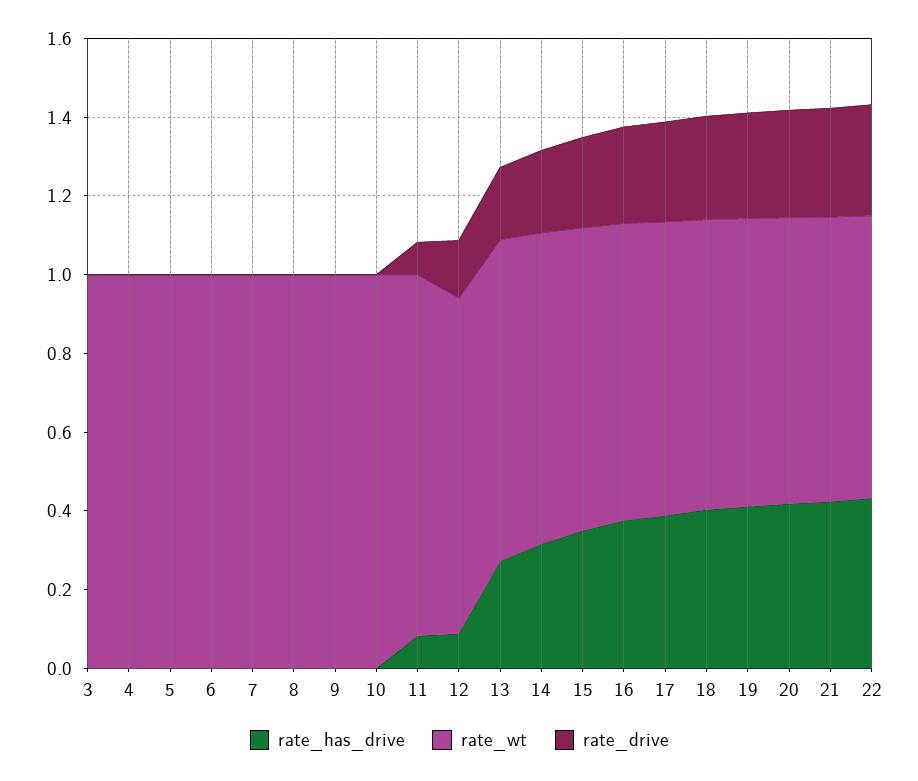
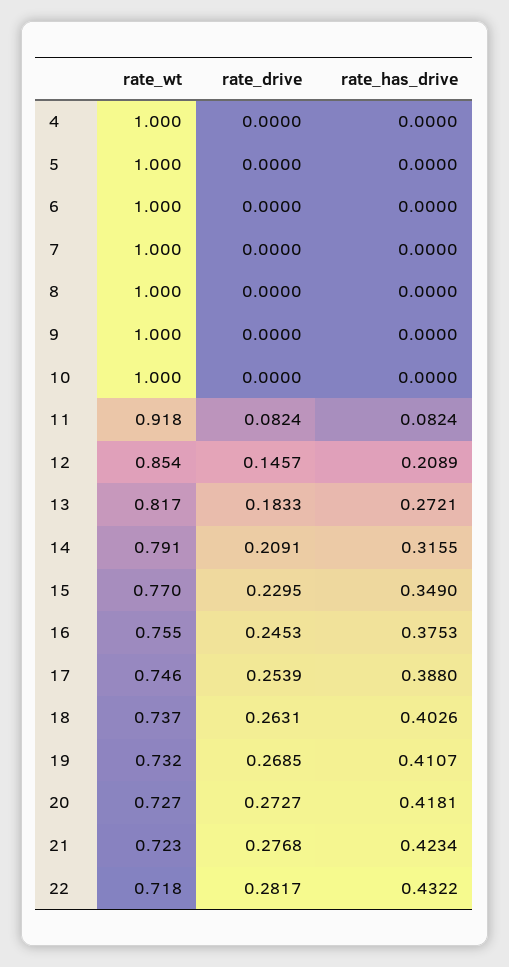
  {
    "rate_has_drive": {
-     "3": 0,
      "4": 0,
      "5": 0,
      "6": 0,
      "7": 0,
      "8": 0,
      "9": 0,
      "10": 0,
      "11": 0.0824,
-     "12": 0.1,
+     "12": 0.2089,
      "13": 0.2721,
      "14": 0.3155,
      "15": 0.349,
      "16": 0.3753,
      "17": 0.388,
      "18": 0.4026,
      "19": 0.4107,
      "20": 0.4181,
      "21": 0.4234,
      "22": 0.4322
    },
    "rate_wt": {
-     "3": 1,
      "4": 1,
      "5": 1,
      "6": 1,
      "7": 1,
      "8": 1,
      "9": 1,
      "10": 1,
      "11": 0.918,
      "12": 0.854,
      "13": 0.817,
      "14": 0.791,
      "15": 0.77,
      "16": 0.755,
      "17": 0.746,
      "18": 0.737,
      "19": 0.732,
      "20": 0.727,
      "21": 0.723,
      "22": 0.718
    },
    "rate_drive": {
-     "3": 0,
      "4": 0,
      "5": 0,
      "6": 0,
      "7": 0,
      "8": 0,
      "9": 0,
      "10": 0,
      "11": 0.0824,
      "12": 0.1457,
      "13": 0.1833,
      "14": 0.2091,
      "15": 0.2295,
      "16": 0.2453,
      "17": 0.2539,
      "18": 0.2631,
      "19": 0.2685,
      "20": 0.2727,
      "21": 0.2768,
      "22": 0.2817
    }
  }

